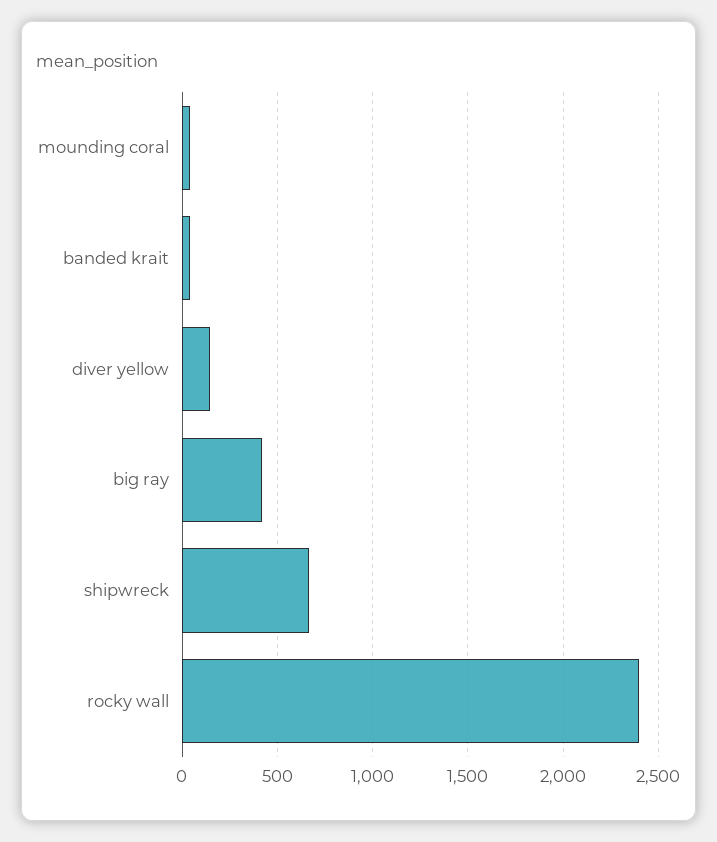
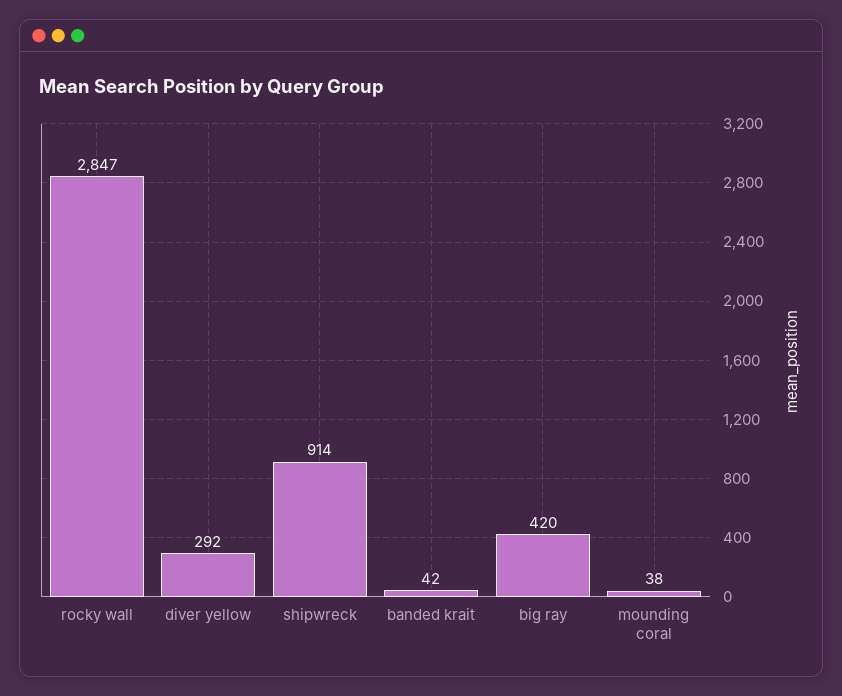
  {
    "mounding coral": 38,
    "banded krait": 42,
-   "diver yellow": 150,
+   "diver yellow": 292,
    "big ray": 420,
-   "shipwreck": 650,
+   "shipwreck": 914,
-   "rocky wall": 2400
+   "rocky wall": 2847
  }

